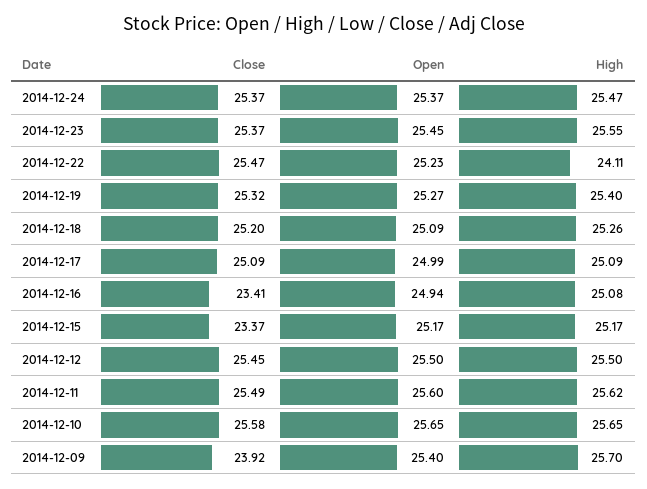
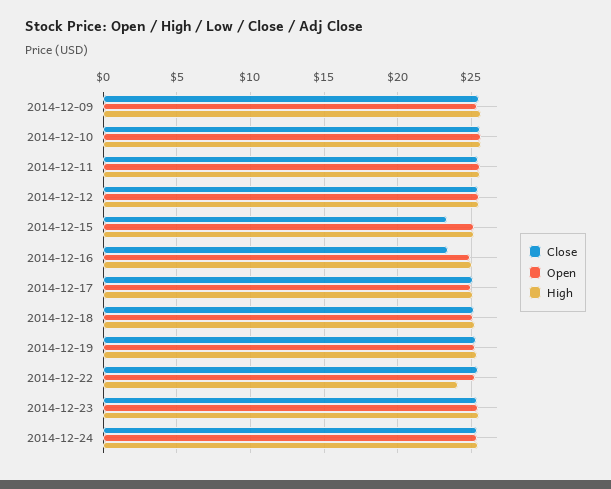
  {
    "Close": {
      "2014-12-24": 25.37,
      "2014-12-23": 25.37,
      "2014-12-22": 25.47,
      "2014-12-19": 25.32,
      "2014-12-18": 25.2,
      "2014-12-17": 25.09,
      "2014-12-16": 23.41,
      "2014-12-15": 23.37,
      "2014-12-12": 25.45,
      "2014-12-11": 25.49,
      "2014-12-10": 25.58,
-     "2014-12-09": 23.92
+     "2014-12-09": 25.5
    },
    "Open": {
      "2014-12-24": 25.37,
      "2014-12-23": 25.45,
      "2014-12-22": 25.23,
      "2014-12-19": 25.27,
      "2014-12-18": 25.09,
      "2014-12-17": 24.99,
      "2014-12-16": 24.94,
      "2014-12-15": 25.17,
      "2014-12-12": 25.5,
      "2014-12-11": 25.6,
      "2014-12-10": 25.65,
      "2014-12-09": 25.4
    },
    "High": {
      "2014-12-24": 25.47,
      "2014-12-23": 25.55,
      "2014-12-22": 24.11,
      "2014-12-19": 25.4,
      "2014-12-18": 25.26,
      "2014-12-17": 25.09,
      "2014-12-16": 25.08,
      "2014-12-15": 25.17,
      "2014-12-12": 25.5,
      "2014-12-11": 25.62,
      "2014-12-10": 25.65,
      "2014-12-09": 25.7
    }
  }

